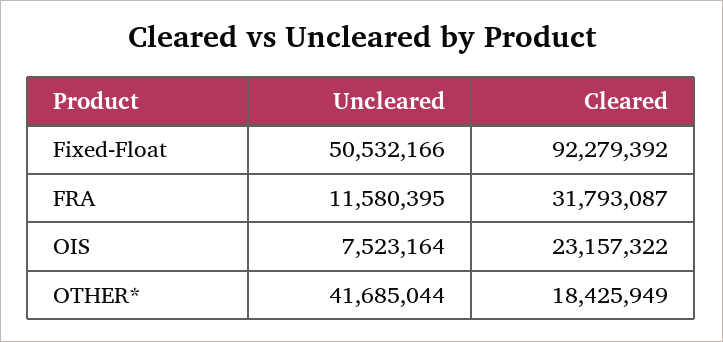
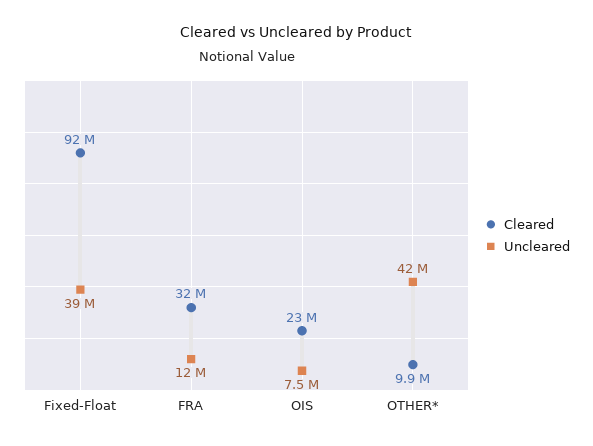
  {
    "Uncleared": {
-     "Fixed-Float": 50532166,
+     "Fixed-Float": 39000000,
      "FRA": 11580395,
      "OIS": 7523164,
      "OTHER*": 41685044
    },
    "Cleared": {
      "Fixed-Float": 92279392,
      "FRA": 31793087,
      "OIS": 23157322,
-     "OTHER*": 18425949
+     "OTHER*": 9900000
    }
  }

